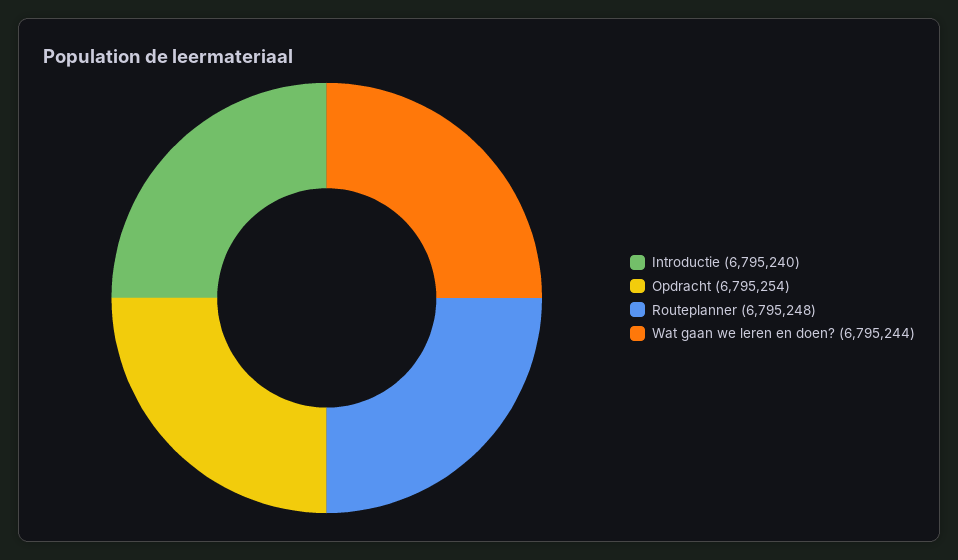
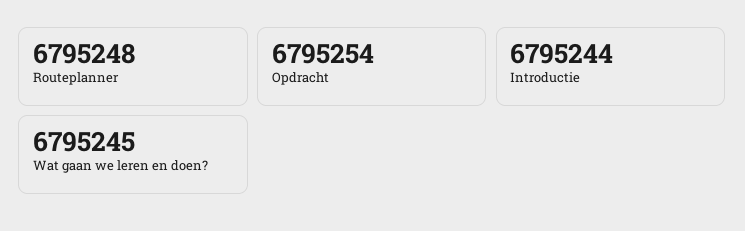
  {
-   "Introductie": 6795240,
+   "Introductie": 6795244,
    "Opdracht": 6795254,
    "Routeplanner": 6795248,
-   "Wat gaan we leren en doen?": 6795244
+   "Wat gaan we leren en doen?": 6795245
  }

